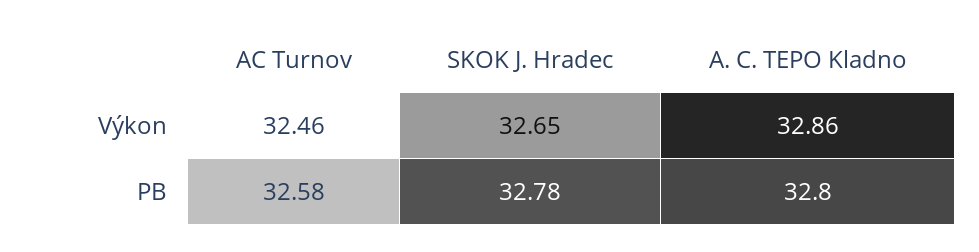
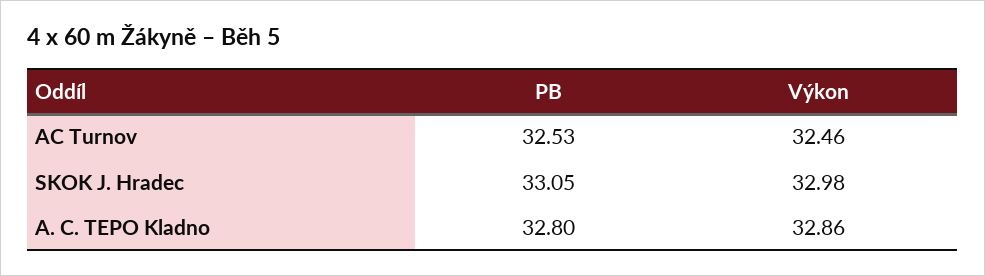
  {
    "AC Turnov": {
      "Výkon": 32.46,
-     "PB": 32.58
+     "PB": 32.53
    },
    "SKOK J. Hradec": {
-     "Výkon": 32.65,
+     "Výkon": 32.98,
-     "PB": 32.78
+     "PB": 33.05
    },
    "A. C. TEPO Kladno": {
      "Výkon": 32.86,
      "PB": 32.8
    }
  }

